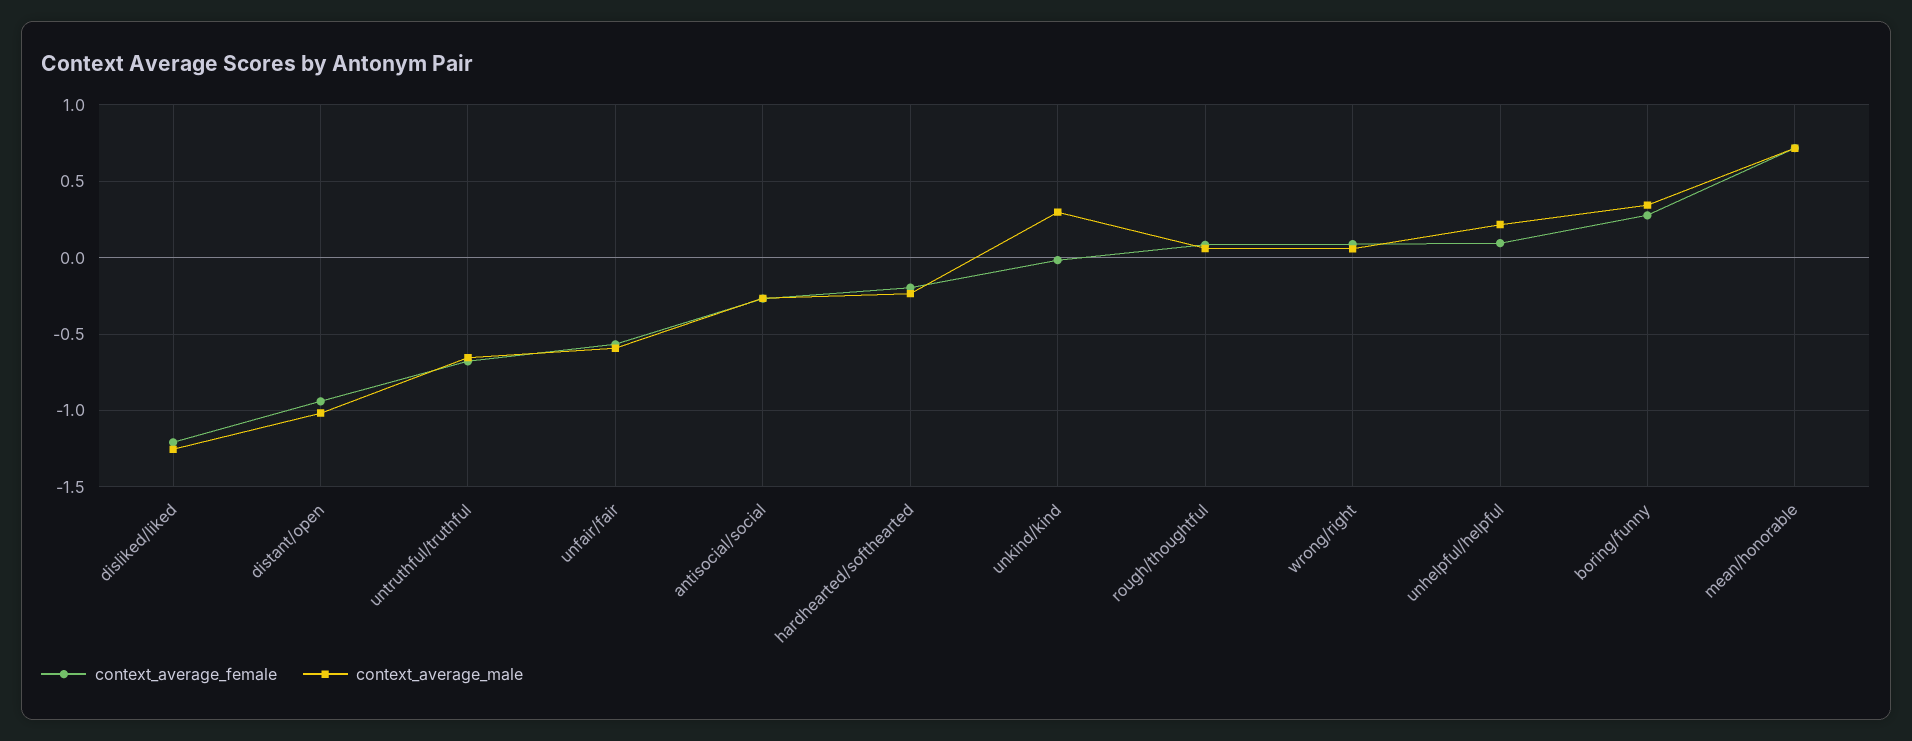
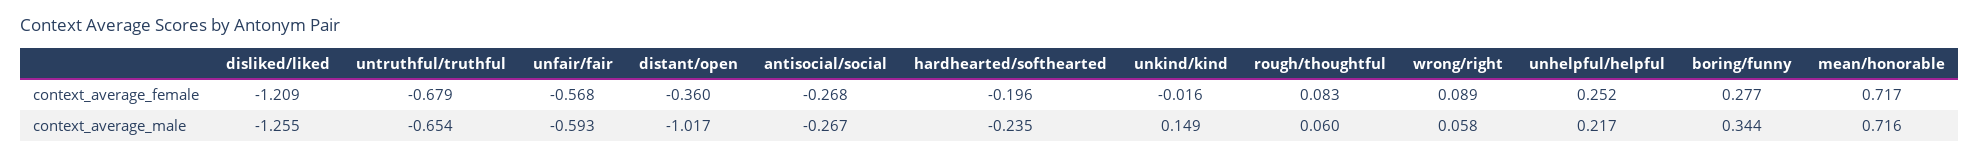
  {
    "context_average_female": {
      "disliked/liked": -1.209,
-     "distant/open": -0.95,
+     "distant/open": -0.36,
      "untruthful/truthful": -0.679,
      "unfair/fair": -0.568,
      "antisocial/social": -0.268,
      "hardhearted/softhearted": -0.196,
      "unkind/kind": -0.016,
      "rough/thoughtful": 0.083,
      "wrong/right": 0.089,
-     "unhelpful/helpful": 0.1,
+     "unhelpful/helpful": 0.252,
      "boring/funny": 0.277,
      "mean/honorable": 0.717
    },
    "context_average_male": {
      "disliked/liked": -1.255,
      "distant/open": -1.017,
      "untruthful/truthful": -0.654,
      "unfair/fair": -0.593,
      "antisocial/social": -0.267,
      "hardhearted/softhearted": -0.235,
-     "unkind/kind": 0.3,
+     "unkind/kind": 0.149,
      "rough/thoughtful": 0.06,
      "wrong/right": 0.058,
      "unhelpful/helpful": 0.217,
      "boring/funny": 0.344,
      "mean/honorable": 0.716
    }
  }

